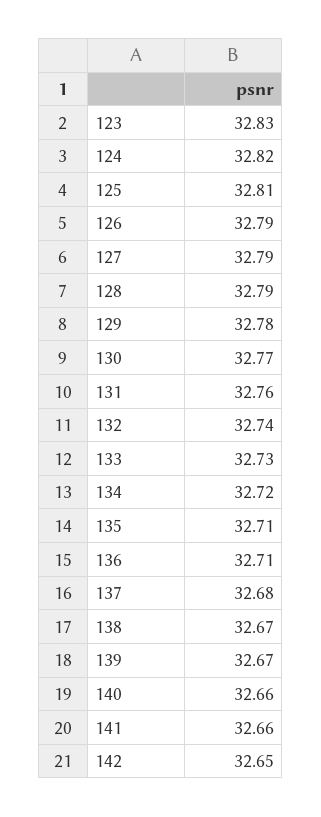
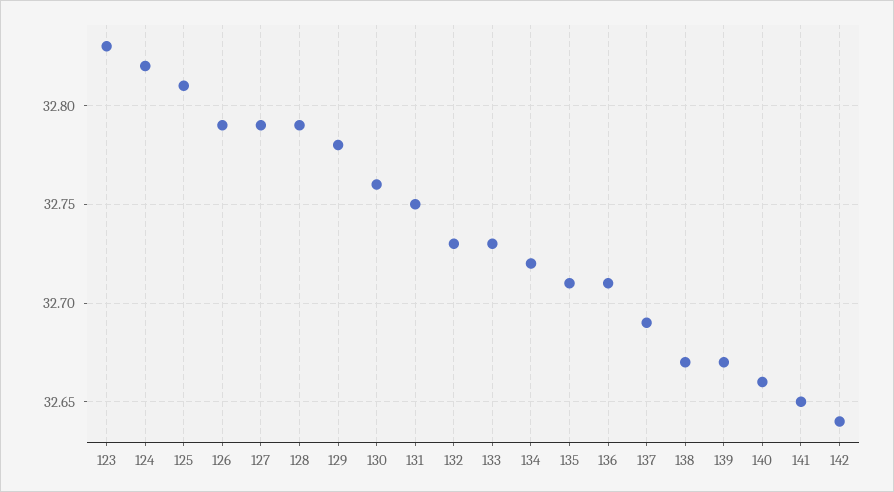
  {
    "123": 32.83,
    "124": 32.82,
    "125": 32.81,
    "126": 32.79,
    "127": 32.79,
    "128": 32.79,
    "129": 32.78,
-   "130": 32.77,
+   "130": 32.76,
-   "131": 32.76,
+   "131": 32.75,
-   "132": 32.74,
+   "132": 32.73,
    "133": 32.73,
    "134": 32.72,
    "135": 32.71,
    "136": 32.71,
-   "137": 32.68,
+   "137": 32.69,
    "138": 32.67,
    "139": 32.67,
    "140": 32.66,
-   "141": 32.66,
+   "141": 32.65,
-   "142": 32.65
+   "142": 32.64
  }

